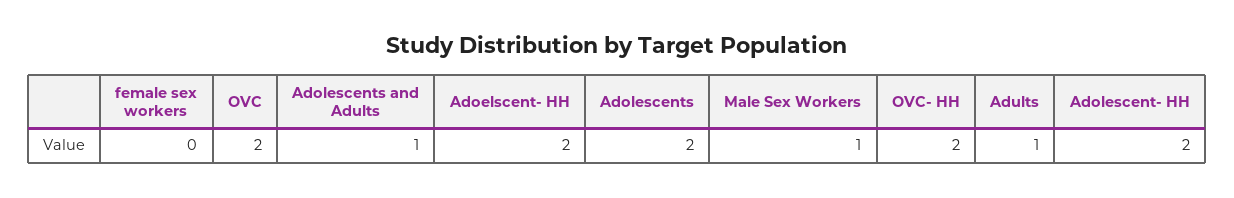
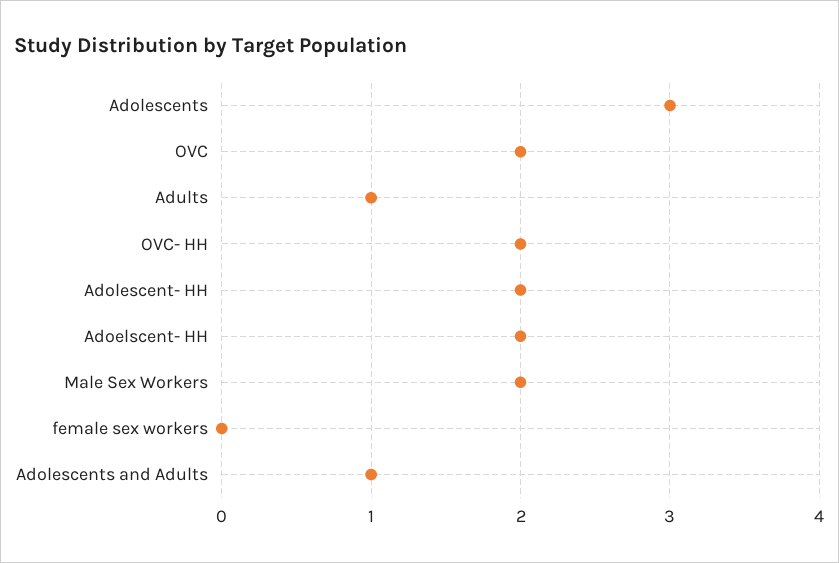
  {
    "female sex workers": 0,
    "OVC": 2,
    "Adolescents and Adults": 1,
    "Adoelscent- HH": 2,
-   "Adolescents": 2,
+   "Adolescents": 3,
-   "Male Sex Workers": 1,
+   "Male Sex Workers": 2,
    "OVC- HH": 2,
    "Adults": 1,
    "Adolescent- HH": 2
  }

